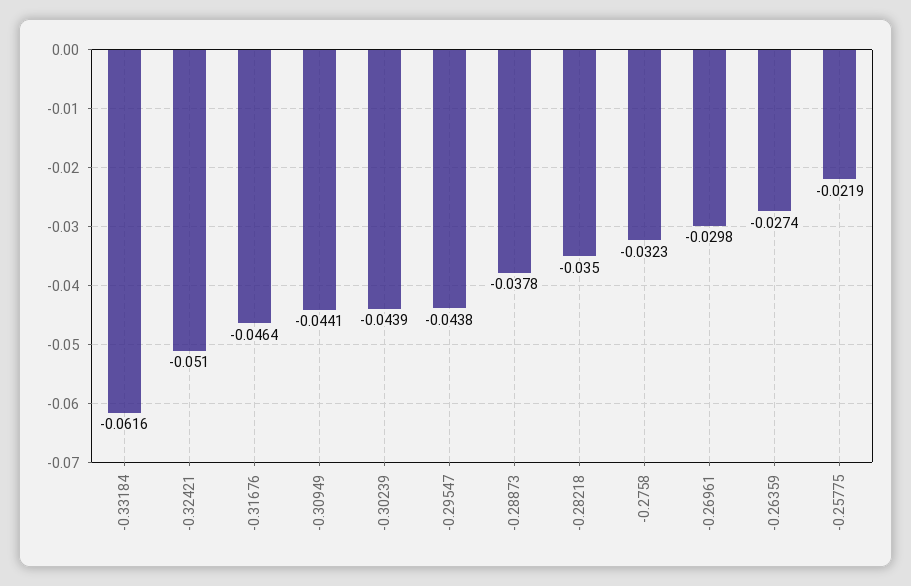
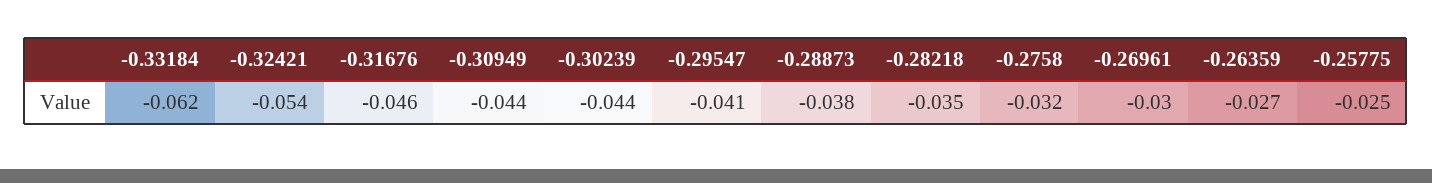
  {
    "-0.33184": -0.0616,
-   "-0.32421": -0.051,
+   "-0.32421": -0.054,
    "-0.31676": -0.0464,
    "-0.30949": -0.0441,
    "-0.30239": -0.0439,
-   "-0.29547": -0.0438,
+   "-0.29547": -0.041,
    "-0.28873": -0.0378,
    "-0.28218": -0.035,
    "-0.2758": -0.0323,
    "-0.26961": -0.0298,
    "-0.26359": -0.0274,
-   "-0.25775": -0.0219
+   "-0.25775": -0.025
  }

